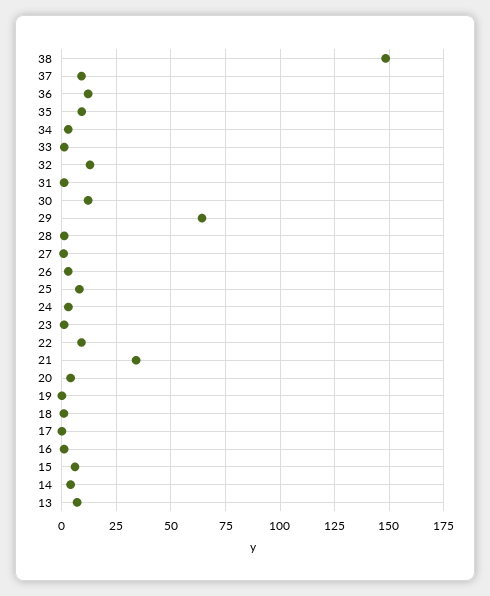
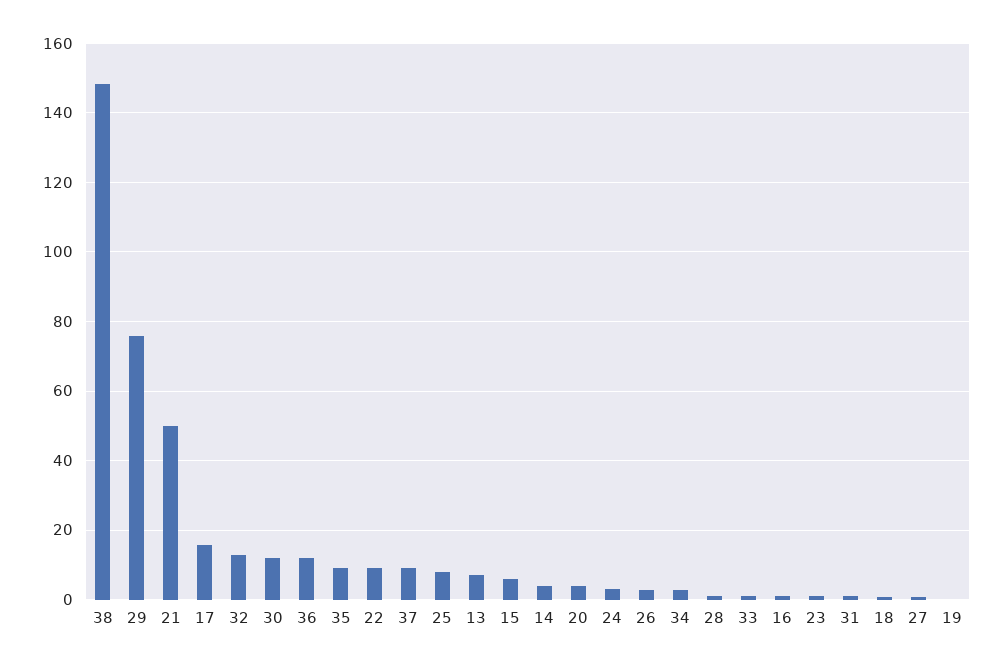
  {
    "38": 148,
    "37": 10,
    "36": 12,
    "35": 10,
    "34": 2,
    "33": 2,
    "32": 12,
    "31": 2,
    "30": 12,
-   "29": 65,
+   "29": 76,
    "28": 2,
    "27": 0,
    "26": 2,
    "25": 8,
    "24": 4,
    "23": 2,
    "22": 10,
-   "21": 35,
+   "21": 50,
    "20": 4,
    "19": 0,
    "18": 0,
-   "17": 0,
+   "17": 16,
    "16": 2,
    "15": 6,
    "14": 4,
    "13": 8
  }

